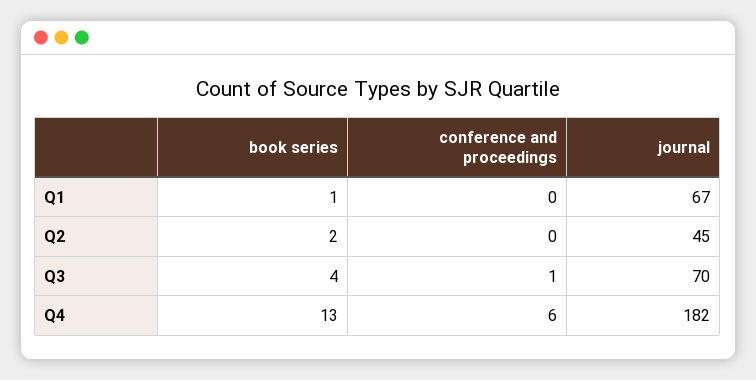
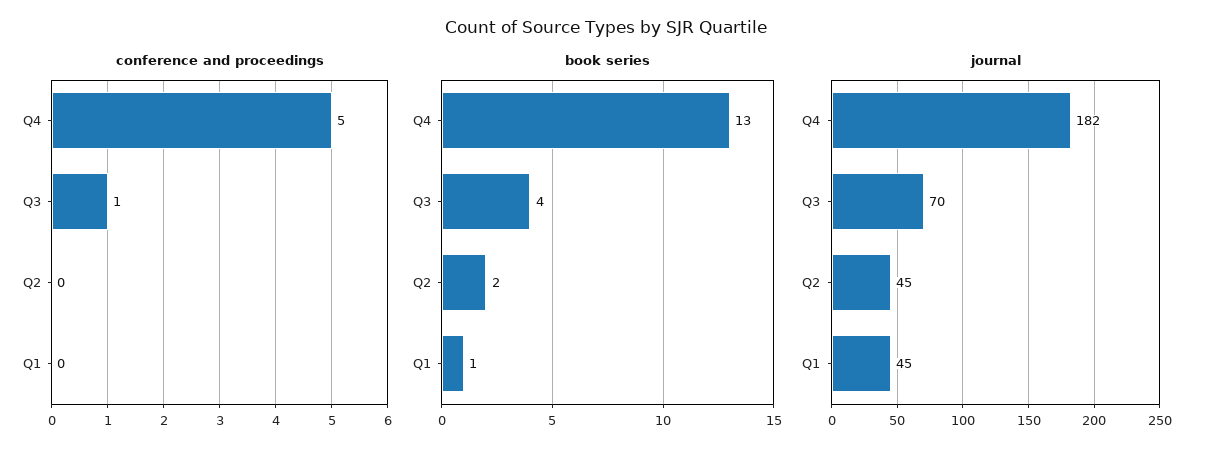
  {
    "book series": {
      "Q1": 1,
      "Q2": 2,
      "Q3": 4,
      "Q4": 13
    },
    "conference and proceedings": {
      "Q1": 0,
      "Q2": 0,
      "Q3": 1,
-     "Q4": 6
+     "Q4": 5
    },
    "journal": {
-     "Q1": 67,
+     "Q1": 45,
      "Q2": 45,
      "Q3": 70,
      "Q4": 182
    }
  }

